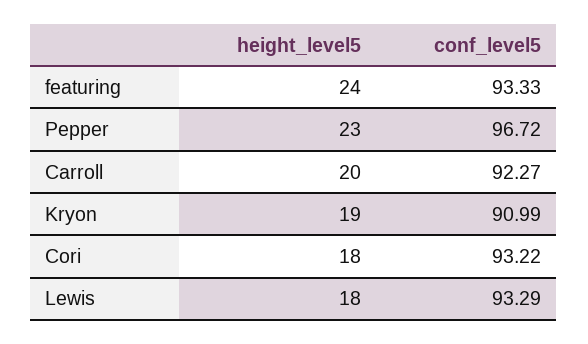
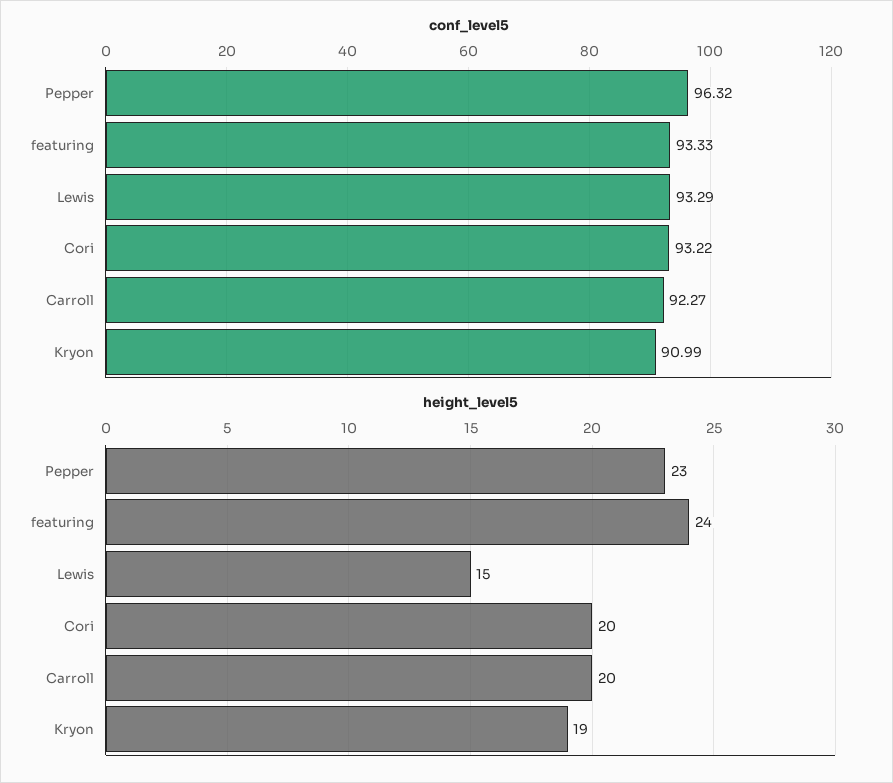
  {
    "height_level5": {
      "featuring": 24,
      "Pepper": 23,
      "Carroll": 20,
      "Kryon": 19,
-     "Cori": 18,
+     "Cori": 20,
-     "Lewis": 18
+     "Lewis": 15
    },
    "conf_level5": {
      "featuring": 93.33,
-     "Pepper": 96.72,
+     "Pepper": 96.32,
      "Carroll": 92.27,
      "Kryon": 90.99,
      "Cori": 93.22,
      "Lewis": 93.29
    }
  }

